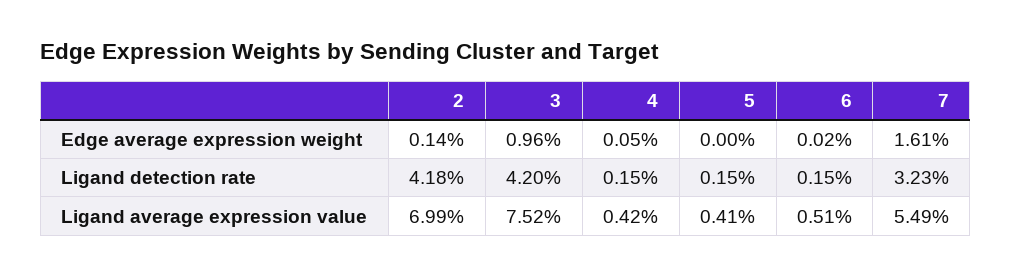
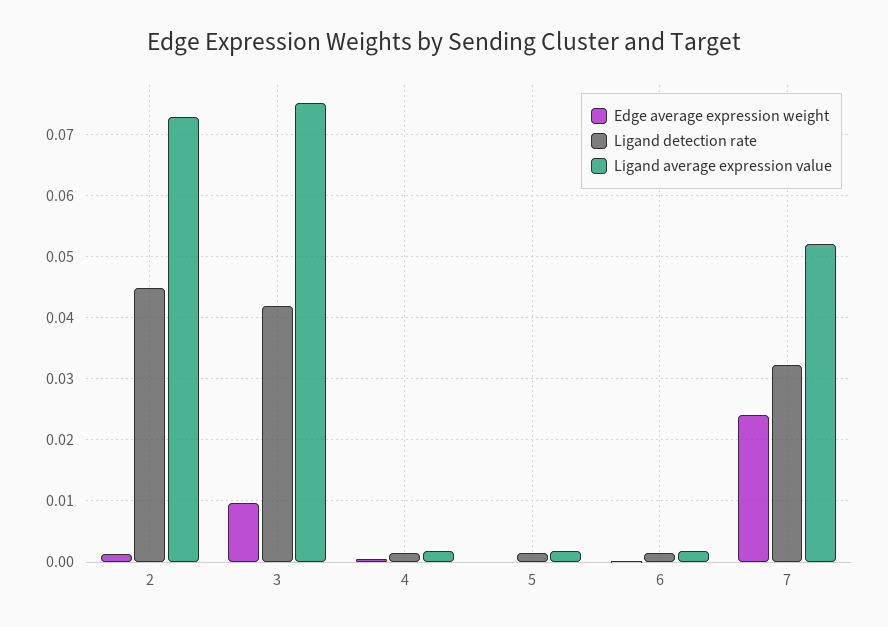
  {
    "Edge average expression weight": {
      "2": 0.0014,
      "3": 0.0096,
      "4": 0.0005,
      "5": 0,
      "6": 0.0002,
-     "7": 0.0161
+     "7": 0.024
    },
    "Ligand detection rate": {
-     "2": 0.0418,
+     "2": 0.045,
      "3": 0.042,
      "4": 0.0015,
      "5": 0.0015,
      "6": 0.0015,
      "7": 0.0323
    },
    "Ligand average expression value": {
-     "2": 0.0699,
+     "2": 0.073,
      "3": 0.0752,
-     "4": 0.0042,
+     "4": 0.002,
-     "5": 0.0041,
+     "5": 0.002,
-     "6": 0.0051,
+     "6": 0.002,
-     "7": 0.0549
+     "7": 0.052
    }
  }

